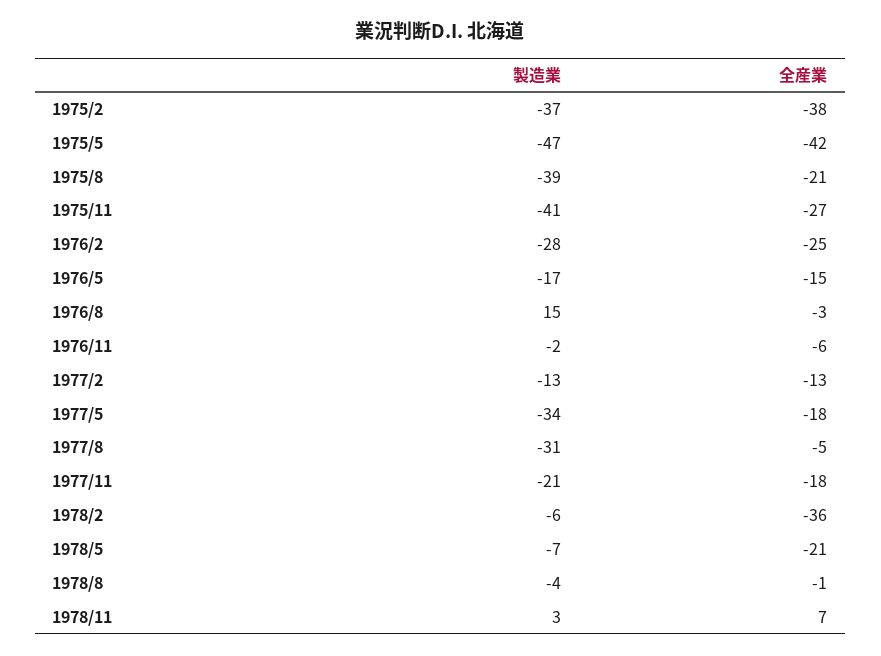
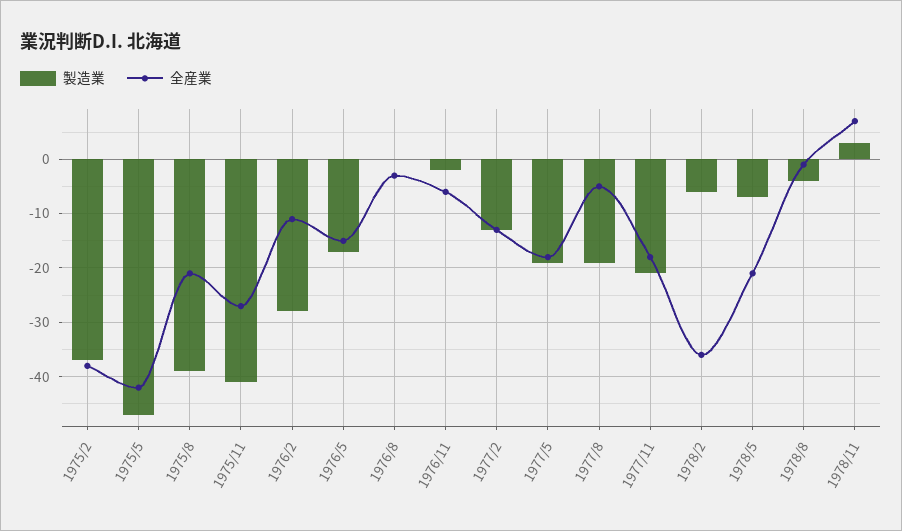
  {
    "製造業": {
      "1975/2": -37,
      "1975/5": -47,
      "1975/8": -39,
      "1975/11": -41,
      "1976/2": -28,
      "1976/5": -17,
-     "1976/8": 15,
+     "1976/8": 0,
      "1976/11": -2,
      "1977/2": -13,
-     "1977/5": -34,
+     "1977/5": -20,
-     "1977/8": -31,
+     "1977/8": -20,
      "1977/11": -21,
      "1978/2": -6,
      "1978/5": -7,
      "1978/8": -4,
      "1978/11": 3
    },
    "全産業": {
      "1975/2": -38,
      "1975/5": -42,
      "1975/8": -21,
      "1975/11": -27,
-     "1976/2": -25,
+     "1976/2": -10,
      "1976/5": -15,
      "1976/8": -3,
      "1976/11": -6,
      "1977/2": -13,
      "1977/5": -18,
      "1977/8": -5,
      "1977/11": -18,
      "1978/2": -36,
      "1978/5": -21,
      "1978/8": -1,
      "1978/11": 7
    }
  }

